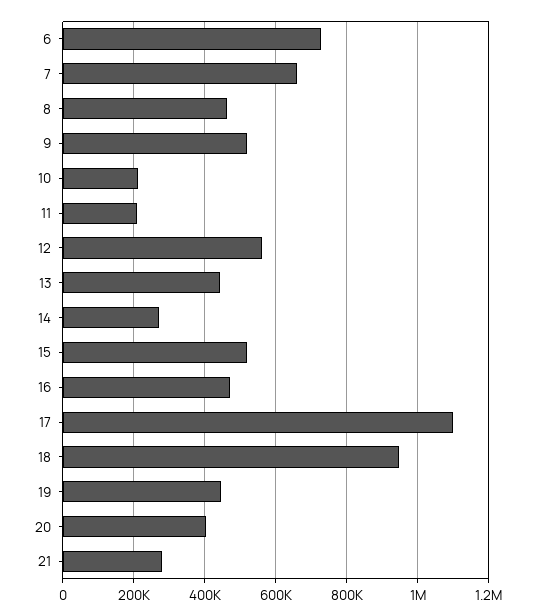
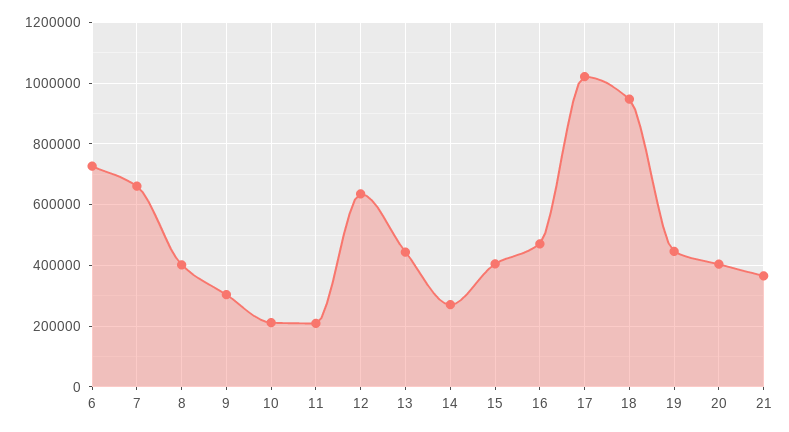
  {
    "6": 720000,
    "7": 660000,
-   "8": 460000,
+   "8": 400000,
-   "9": 520000,
+   "9": 300000,
    "10": 220000,
    "11": 200000,
-   "12": 560000,
+   "12": 640000,
    "13": 440000,
    "14": 280000,
-   "15": 520000,
+   "15": 400000,
    "16": 480000,
-   "17": 1100000,
+   "17": 1020000,
    "18": 940000,
    "19": 440000,
    "20": 400000,
-   "21": 280000
+   "21": 360000
  }

